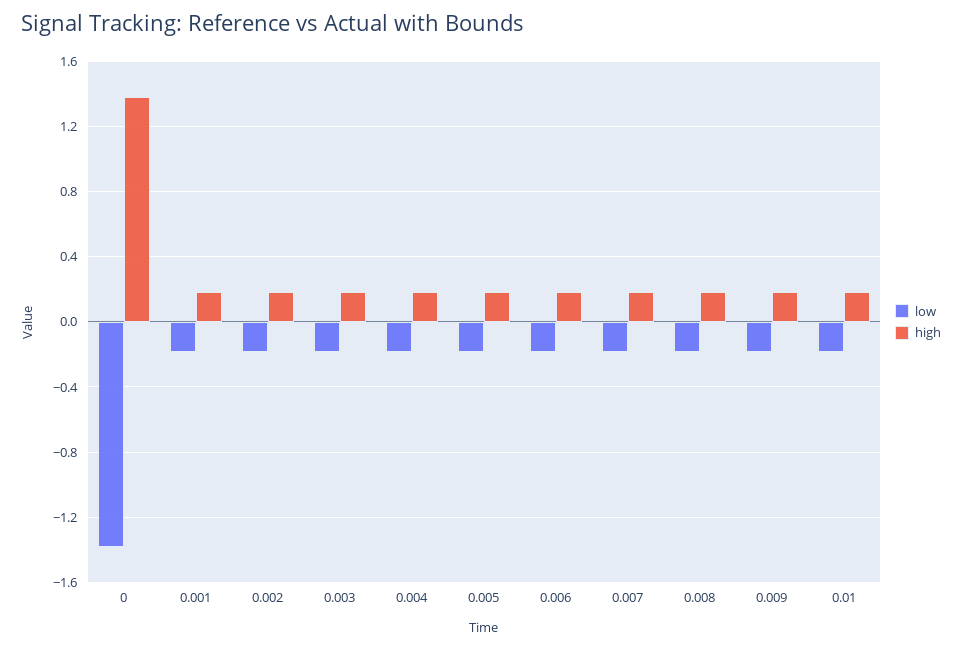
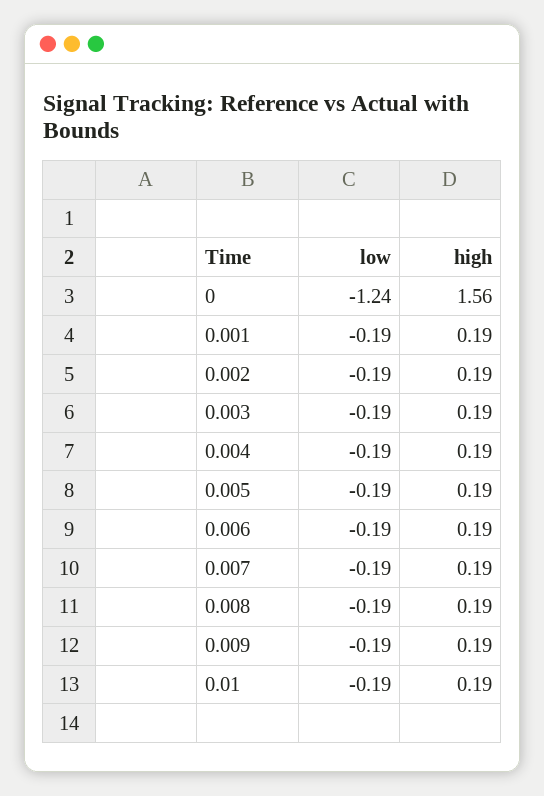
  {
    "low": {
-     "0": -1.4,
+     "0": -1.24,
      "0.001": -0.19,
      "0.002": -0.19,
      "0.003": -0.19,
      "0.004": -0.19,
      "0.005": -0.19,
      "0.006": -0.19,
      "0.007": -0.19,
      "0.008": -0.19,
      "0.009": -0.19,
      "0.01": -0.19
    },
    "high": {
-     "0": 1.4,
+     "0": 1.56,
      "0.001": 0.19,
      "0.002": 0.19,
      "0.003": 0.19,
      "0.004": 0.19,
      "0.005": 0.19,
      "0.006": 0.19,
      "0.007": 0.19,
      "0.008": 0.19,
      "0.009": 0.19,
      "0.01": 0.19
    }
  }

